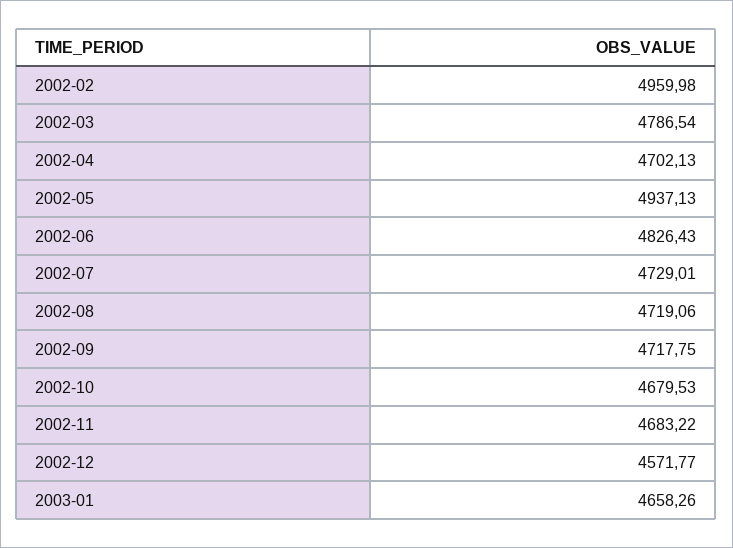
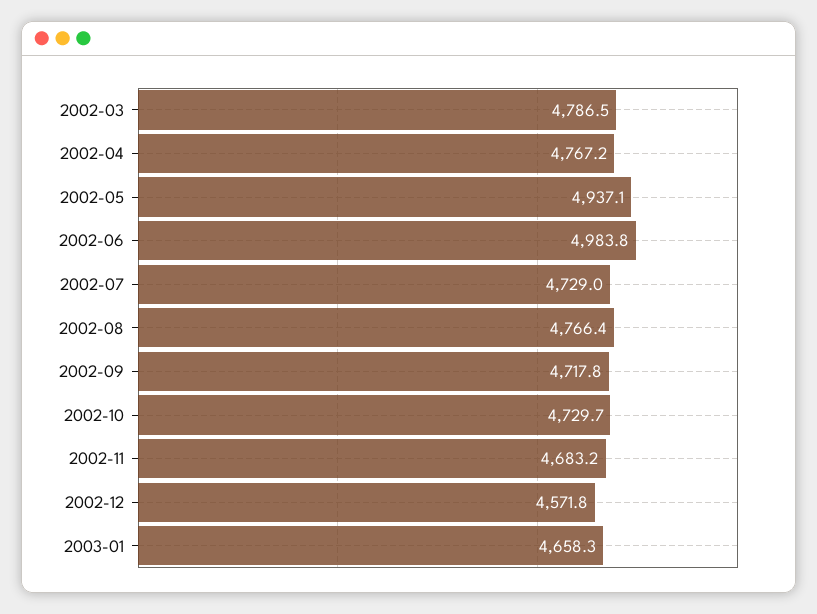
  {
-   "2002-02": 4959.98,
    "2002-03": 4786.54,
-   "2002-04": 4702.13,
+   "2002-04": 4767.2,
    "2002-05": 4937.13,
-   "2002-06": 4826.43,
+   "2002-06": 4983.8,
    "2002-07": 4729.01,
-   "2002-08": 4719.06,
+   "2002-08": 4766.4,
    "2002-09": 4717.75,
-   "2002-10": 4679.53,
+   "2002-10": 4729.7,
    "2002-11": 4683.22,
    "2002-12": 4571.77,
    "2003-01": 4658.26
  }

